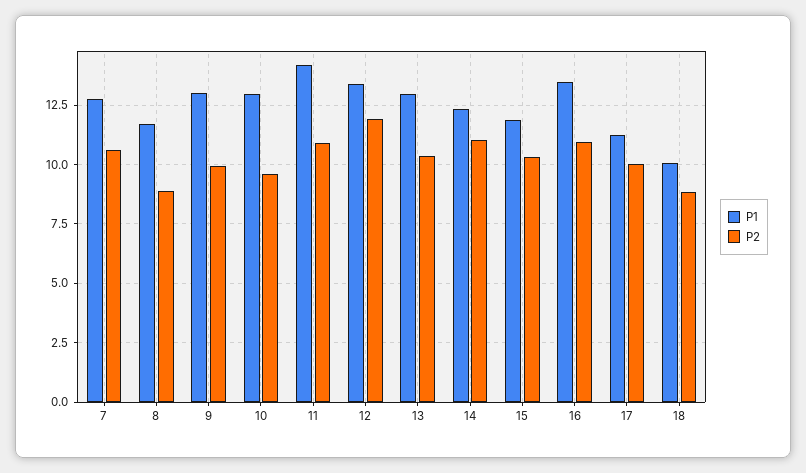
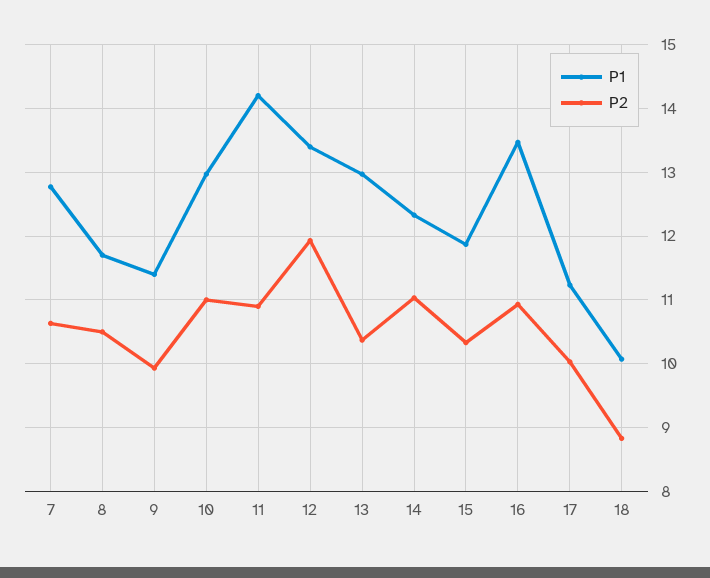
  {
    "P1": {
      "7": 12.8,
      "8": 11.7,
-     "9": 13,
+     "9": 11.4,
      "10": 13,
      "11": 14.2,
      "12": 13.4,
      "13": 13,
      "14": 12.3,
      "15": 11.9,
      "16": 13.5,
      "17": 11.2,
      "18": 10.1
    },
    "P2": {
      "7": 10.6,
-     "8": 9,
+     "8": 10.5,
      "9": 9.9,
-     "10": 9.5,
+     "10": 11,
      "11": 10.9,
      "12": 11.9,
      "13": 10.4,
      "14": 11,
      "15": 10.3,
      "16": 10.9,
      "17": 10,
      "18": 8.8
    }
  }

